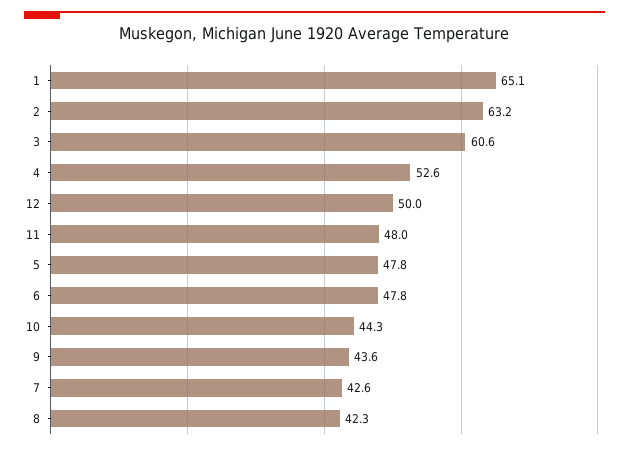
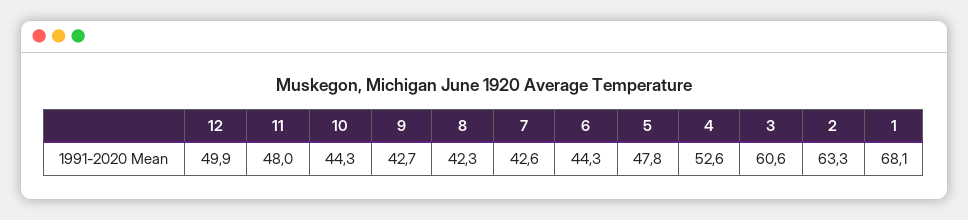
  {
-   "1": 65.1,
+   "1": 68.1,
-   "2": 63.2,
+   "2": 63.3,
    "3": 60.6,
    "4": 52.6,
-   "12": 50,
+   "12": 49.9,
    "11": 48,
    "5": 47.8,
-   "6": 47.8,
+   "6": 44.3,
    "10": 44.3,
-   "9": 43.6,
+   "9": 42.7,
    "7": 42.6,
    "8": 42.3
  }

